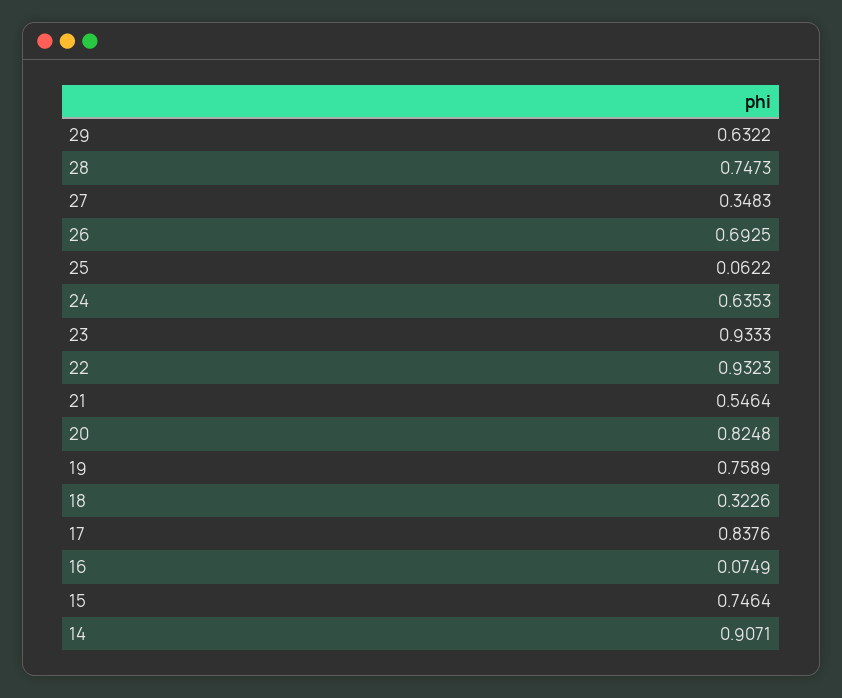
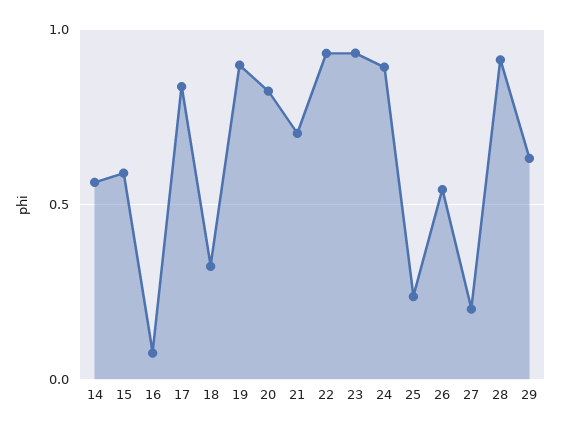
  {
    "29": 0.6322,
-   "28": 0.7473,
+   "28": 0.9,
-   "27": 0.3483,
+   "27": 0.2,
-   "26": 0.6925,
+   "26": 0.55,
-   "25": 0.0622,
+   "25": 0.25,
-   "24": 0.6353,
+   "24": 0.9,
    "23": 0.9333,
    "22": 0.9323,
-   "21": 0.5464,
+   "21": 0.7,
    "20": 0.8248,
-   "19": 0.7589,
+   "19": 0.9,
    "18": 0.3226,
    "17": 0.8376,
    "16": 0.0749,
-   "15": 0.7464,
+   "15": 0.6,
-   "14": 0.9071
+   "14": 0.55
  }

